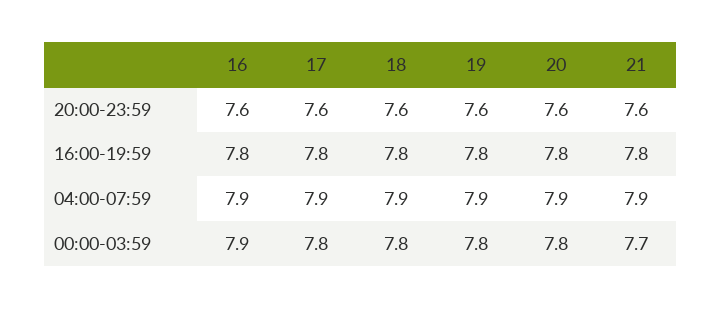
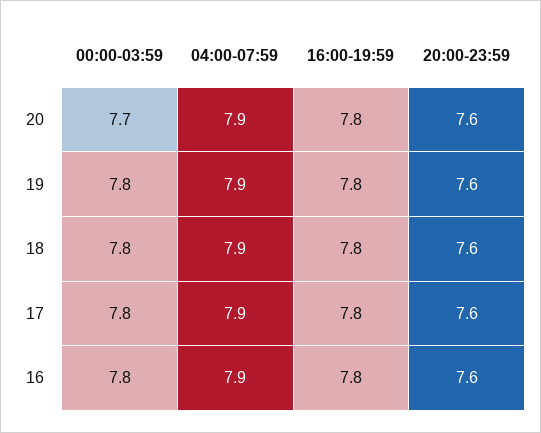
  {
    "16": {
      "20:00-23:59": 7.6,
      "16:00-19:59": 7.8,
      "04:00-07:59": 7.9,
-     "00:00-03:59": 7.9
+     "00:00-03:59": 7.8
    },
    "17": {
      "20:00-23:59": 7.6,
      "16:00-19:59": 7.8,
      "04:00-07:59": 7.9,
      "00:00-03:59": 7.8
    },
    "18": {
      "20:00-23:59": 7.6,
      "16:00-19:59": 7.8,
      "04:00-07:59": 7.9,
      "00:00-03:59": 7.8
    },
    "19": {
      "20:00-23:59": 7.6,
      "16:00-19:59": 7.8,
      "04:00-07:59": 7.9,
      "00:00-03:59": 7.8
    },
    "20": {
      "20:00-23:59": 7.6,
      "16:00-19:59": 7.8,
      "04:00-07:59": 7.9,
-     "00:00-03:59": 7.8
+     "00:00-03:59": 7.7
-   },
+   }
-   "21": {
-     "20:00-23:59": 7.6,
-     "16:00-19:59": 7.8,
-     "04:00-07:59": 7.9,
-     "00:00-03:59": 7.7
-   }
  }

